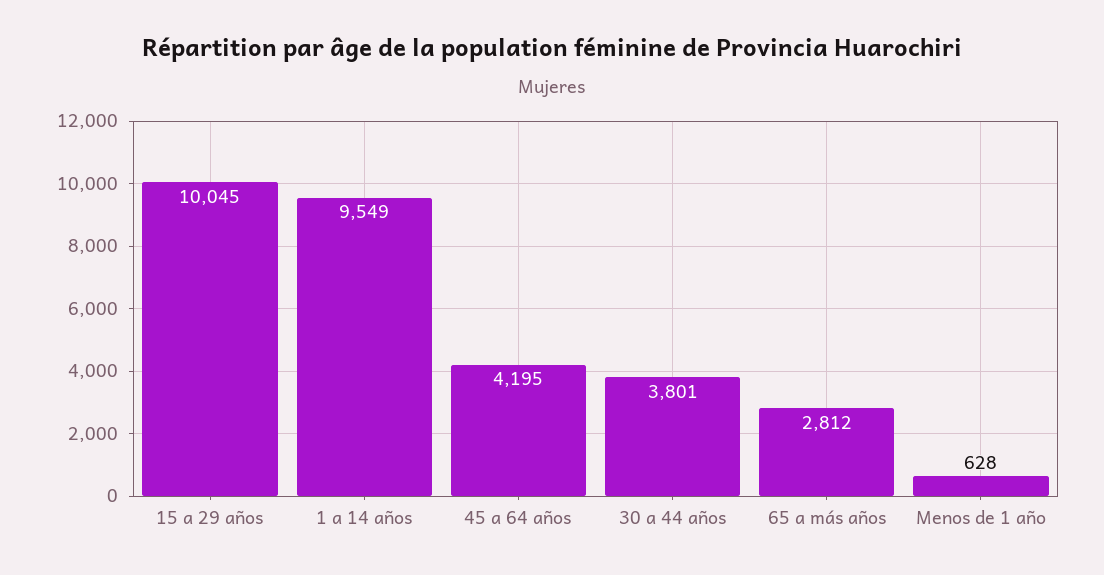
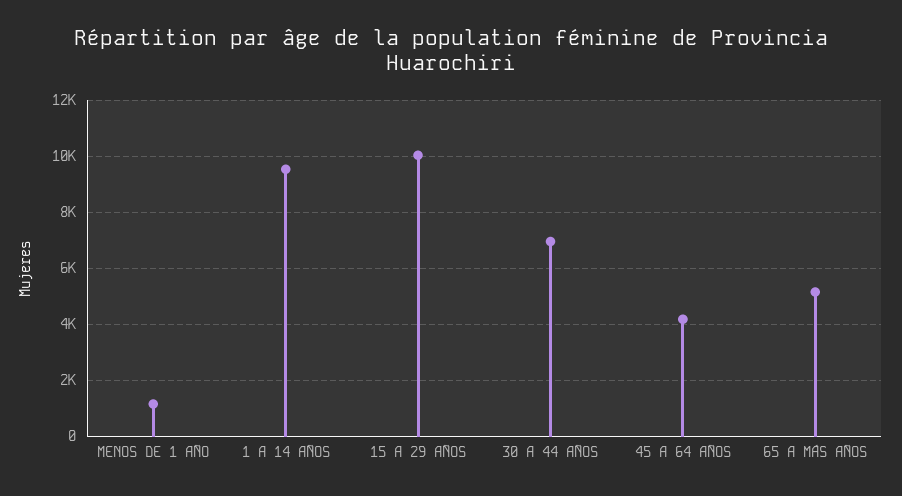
  {
    "15 a 29 años": 10045,
    "1 a 14 años": 9549,
    "45 a 64 años": 4195,
-   "30 a 44 años": 3801,
+   "30 a 44 años": 7000,
-   "65 a más años": 2812,
+   "65 a más años": 5250,
-   "Menos de 1 año": 628
+   "Menos de 1 año": 1250
  }

